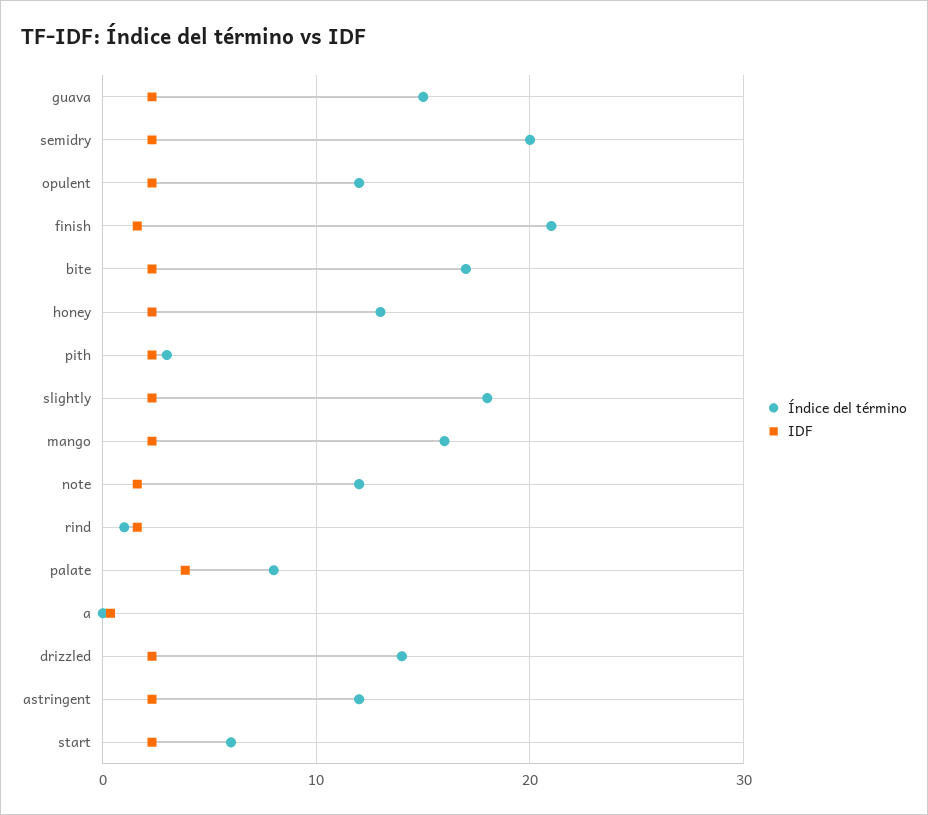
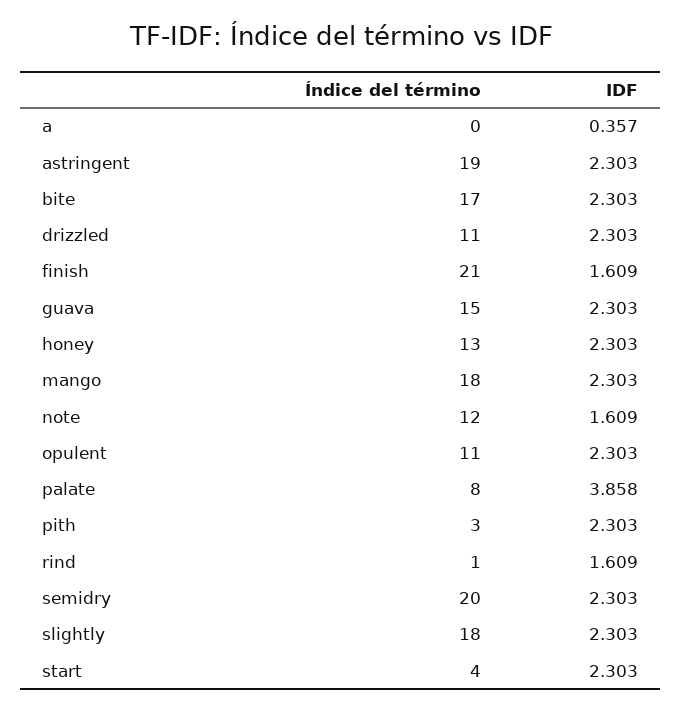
  {
    "Índice del término": {
      "guava": 15,
      "semidry": 20,
-     "opulent": 12,
+     "opulent": 11,
      "finish": 21,
      "bite": 17,
      "honey": 13,
      "pith": 3,
      "slightly": 18,
-     "mango": 16,
+     "mango": 18,
      "note": 12,
      "rind": 1,
      "palate": 8,
      "a": 0,
-     "drizzled": 14,
+     "drizzled": 11,
-     "astringent": 12,
+     "astringent": 19,
-     "start": 6
+     "start": 4
    },
    "IDF": {
      "guava": 2.303,
      "semidry": 2.303,
      "opulent": 2.303,
      "finish": 1.609,
      "bite": 2.303,
      "honey": 2.303,
      "pith": 2.303,
      "slightly": 2.303,
      "mango": 2.303,
      "note": 1.609,
      "rind": 1.609,
      "palate": 3.858,
      "a": 0.357,
      "drizzled": 2.303,
      "astringent": 2.303,
      "start": 2.303
    }
  }

